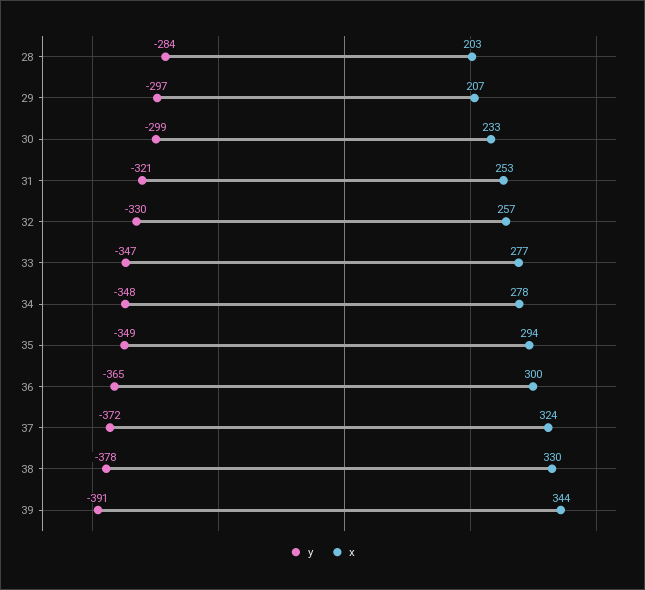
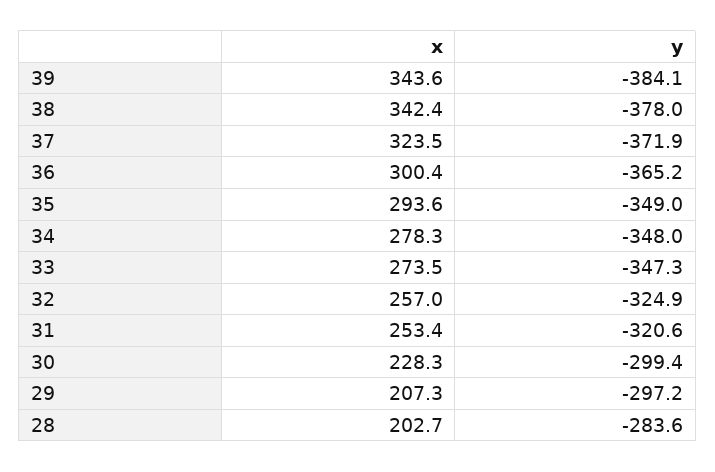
  {
    "y": {
      "28": -283.6,
      "29": -297.2,
      "30": -299.4,
      "31": -320.6,
-     "32": -330,
+     "32": -324.9,
      "33": -347.3,
      "34": -348,
      "35": -349,
      "36": -365.2,
      "37": -371.9,
      "38": -378,
-     "39": -391
+     "39": -384.1
    },
    "x": {
      "28": 202.7,
      "29": 207.3,
-     "30": 233,
+     "30": 228.3,
      "31": 253.4,
      "32": 257,
-     "33": 277,
+     "33": 273.5,
      "34": 278.3,
      "35": 293.6,
      "36": 300.4,
      "37": 323.5,
-     "38": 330,
+     "38": 342.4,
      "39": 343.6
    }
  }

